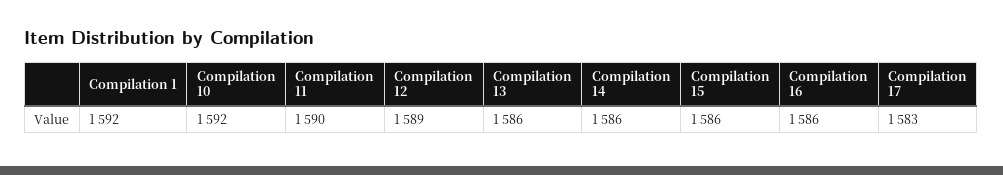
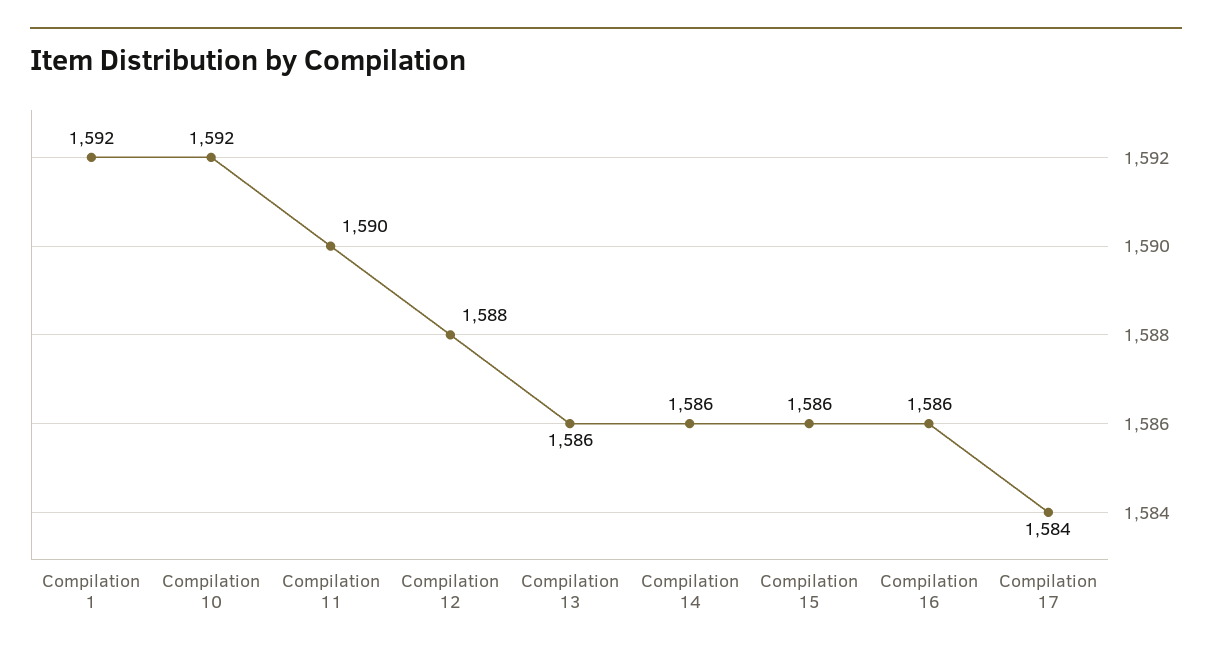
  {
    "Compilation 1": 1592,
    "Compilation 10": 1592,
    "Compilation 11": 1590,
-   "Compilation 12": 1589,
+   "Compilation 12": 1588,
    "Compilation 13": 1586,
    "Compilation 14": 1586,
    "Compilation 15": 1586,
    "Compilation 16": 1586,
-   "Compilation 17": 1583
+   "Compilation 17": 1584
  }

